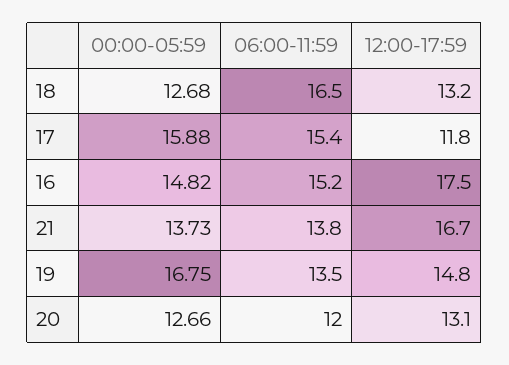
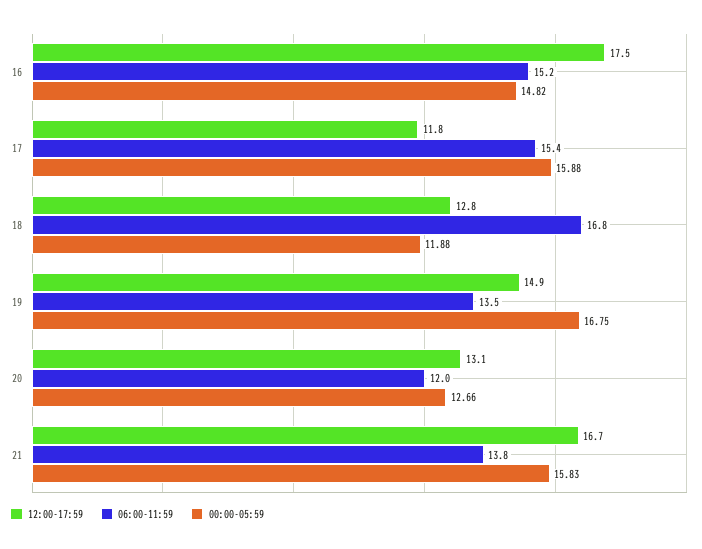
  {
    "00:00-05:59": {
-     "18": 12.68,
+     "18": 11.88,
      "17": 15.88,
      "16": 14.82,
-     "21": 13.73,
+     "21": 15.83,
      "19": 16.75,
      "20": 12.66
    },
    "06:00-11:59": {
-     "18": 16.5,
+     "18": 16.8,
      "17": 15.4,
      "16": 15.2,
      "21": 13.8,
      "19": 13.5,
      "20": 12
    },
    "12:00-17:59": {
-     "18": 13.2,
+     "18": 12.8,
      "17": 11.8,
      "16": 17.5,
      "21": 16.7,
-     "19": 14.8,
+     "19": 14.9,
      "20": 13.1
    }
  }

